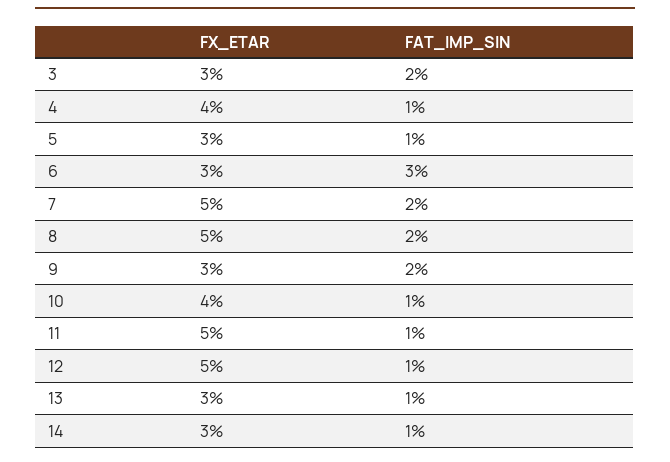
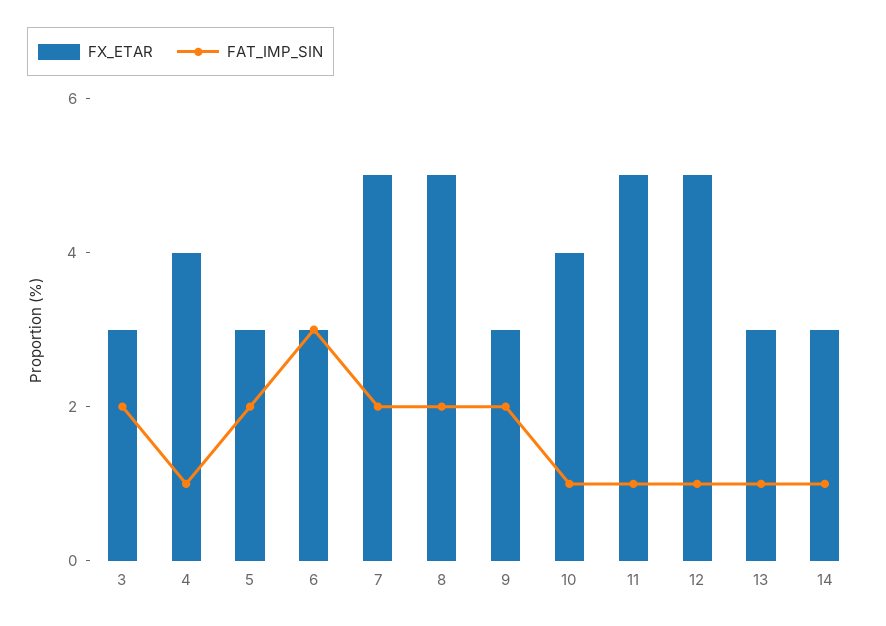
  {
    "FX_ETAR": {
      "3": 3,
      "4": 4,
      "5": 3,
      "6": 3,
      "7": 5,
      "8": 5,
      "9": 3,
      "10": 4,
      "11": 5,
      "12": 5,
      "13": 3,
      "14": 3
    },
    "FAT_IMP_SIN": {
      "3": 2,
      "4": 1,
-     "5": 1,
+     "5": 2,
      "6": 3,
      "7": 2,
      "8": 2,
      "9": 2,
      "10": 1,
      "11": 1,
      "12": 1,
      "13": 1,
      "14": 1
    }
  }

